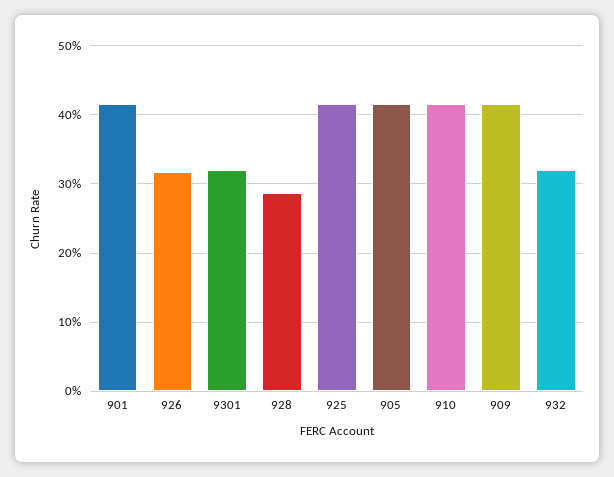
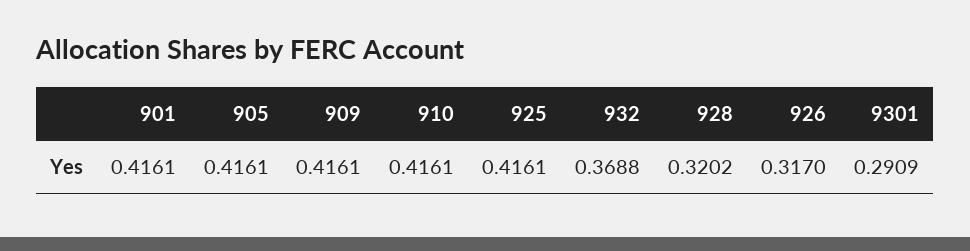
  {
    "901": 0.4161,
    "926": 0.317,
-   "9301": 0.32,
+   "9301": 0.2909,
-   "928": 0.29,
+   "928": 0.3202,
    "925": 0.4161,
    "905": 0.4161,
    "910": 0.4161,
    "909": 0.4161,
-   "932": 0.32
+   "932": 0.3688
  }

